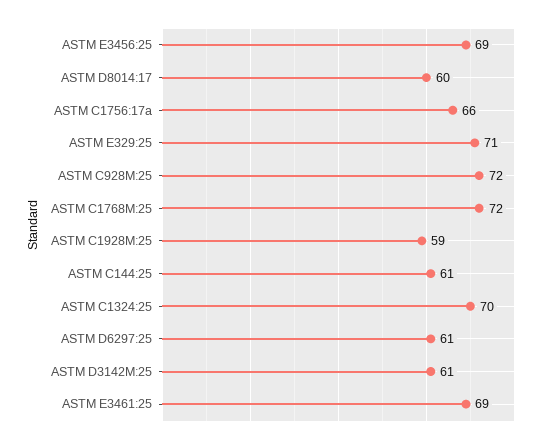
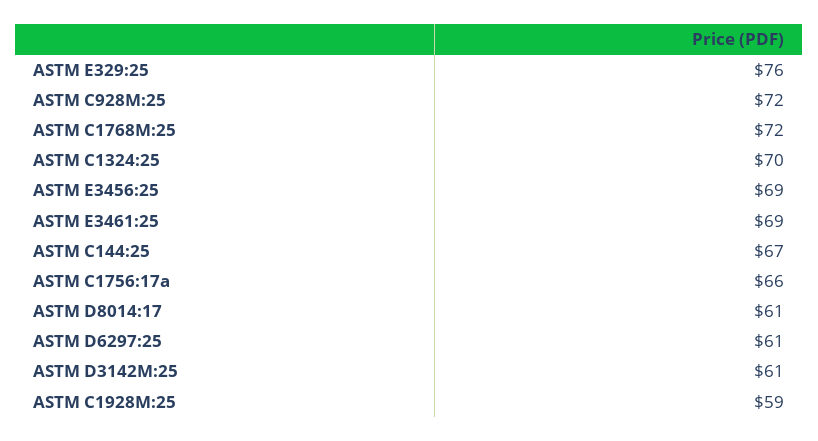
  {
    "ASTM E3456:25": 69,
-   "ASTM D8014:17": 60,
+   "ASTM D8014:17": 61,
    "ASTM C1756:17a": 66,
-   "ASTM E329:25": 71,
+   "ASTM E329:25": 76,
    "ASTM C928M:25": 72,
    "ASTM C1768M:25": 72,
    "ASTM C1928M:25": 59,
-   "ASTM C144:25": 61,
+   "ASTM C144:25": 67,
    "ASTM C1324:25": 70,
    "ASTM D6297:25": 61,
    "ASTM D3142M:25": 61,
    "ASTM E3461:25": 69
  }

